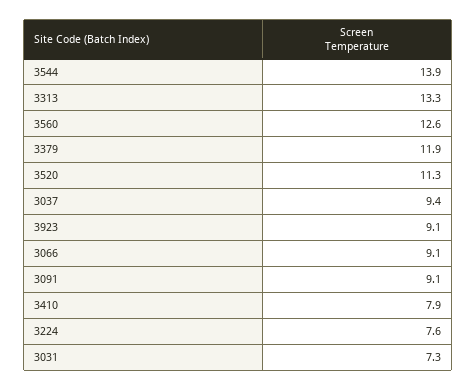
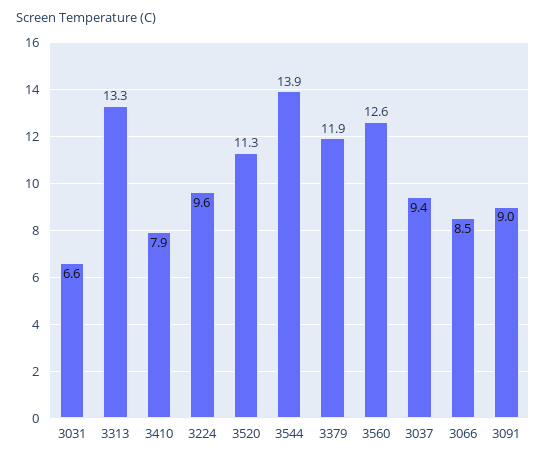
  {
    "3544": 13.9,
    "3313": 13.3,
    "3560": 12.6,
    "3379": 11.9,
    "3520": 11.3,
    "3037": 9.4,
-   "3923": 9.1,
-   "3066": 9.1,
+   "3066": 8.5,
-   "3091": 9.1,
+   "3091": 9,
    "3410": 7.9,
-   "3224": 7.6,
+   "3224": 9.6,
-   "3031": 7.3
+   "3031": 6.6
  }

